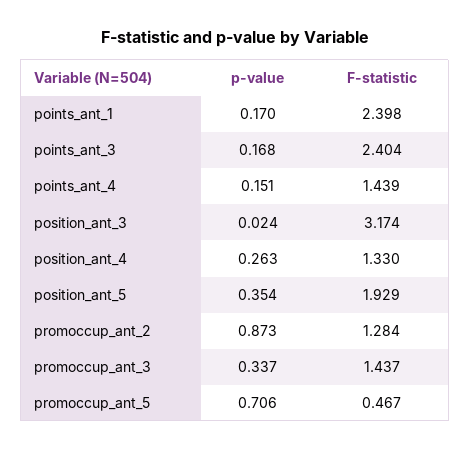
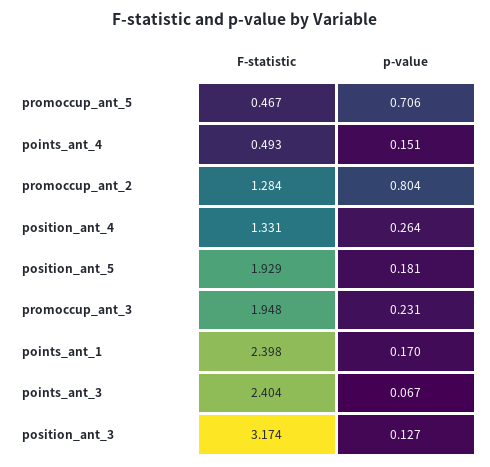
  {
    "p-value": {
      "points_ant_1": 0.17,
-     "points_ant_3": 0.168,
+     "points_ant_3": 0.067,
      "points_ant_4": 0.151,
-     "position_ant_3": 0.024,
+     "position_ant_3": 0.127,
-     "position_ant_4": 0.263,
+     "position_ant_4": 0.264,
-     "position_ant_5": 0.354,
+     "position_ant_5": 0.181,
-     "promoccup_ant_2": 0.873,
+     "promoccup_ant_2": 0.804,
-     "promoccup_ant_3": 0.337,
+     "promoccup_ant_3": 0.231,
      "promoccup_ant_5": 0.706
    },
    "F-statistic": {
      "points_ant_1": 2.398,
      "points_ant_3": 2.404,
-     "points_ant_4": 1.439,
+     "points_ant_4": 0.493,
      "position_ant_3": 3.174,
-     "position_ant_4": 1.33,
+     "position_ant_4": 1.331,
      "position_ant_5": 1.929,
      "promoccup_ant_2": 1.284,
-     "promoccup_ant_3": 1.437,
+     "promoccup_ant_3": 1.948,
      "promoccup_ant_5": 0.467
    }
  }

